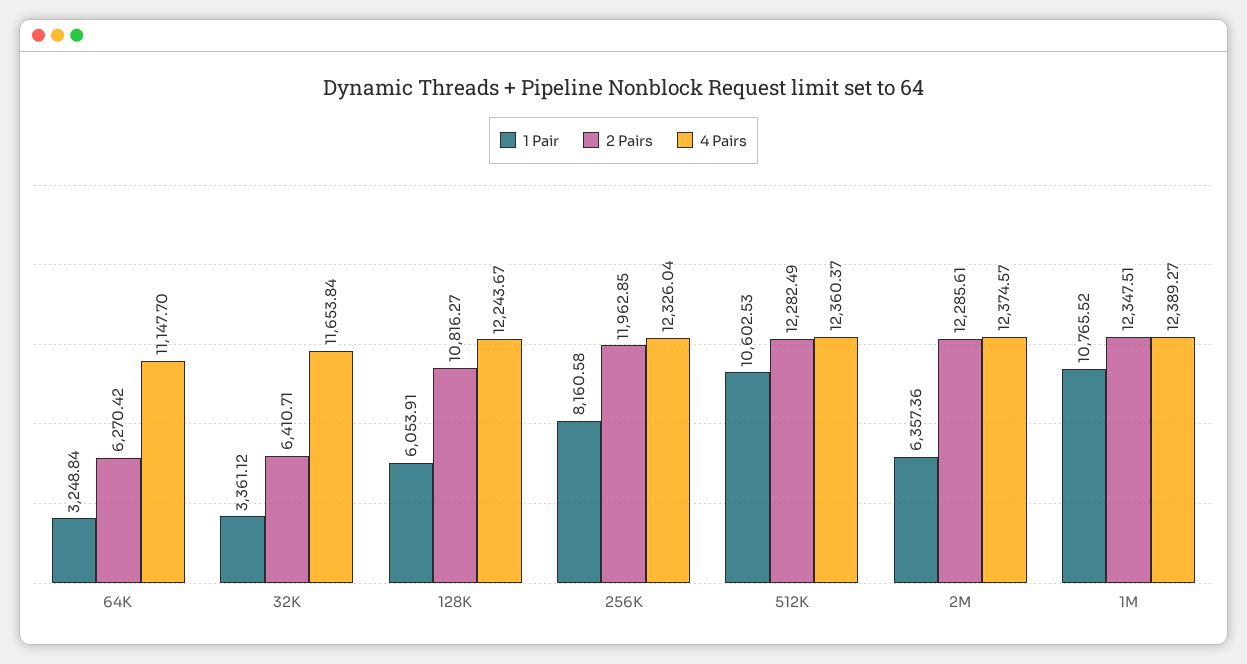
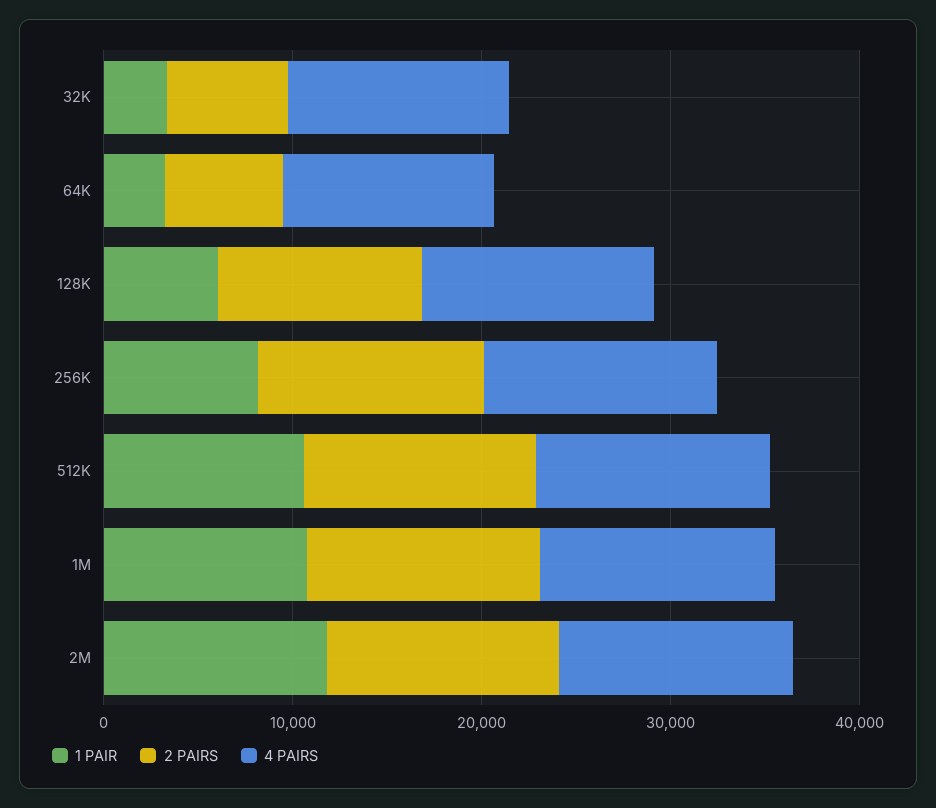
  {
    "1 Pair": {
      "64K": 3248.84,
      "32K": 3361.12,
      "128K": 6053.91,
      "256K": 8160.58,
      "512K": 10602.53,
-     "2M": 6357.36,
+     "2M": 12000,
      "1M": 10765.52
    },
    "2 Pairs": {
      "64K": 6270.42,
      "32K": 6410.71,
      "128K": 10816.27,
      "256K": 11962.85,
      "512K": 12282.49,
      "2M": 12285.61,
      "1M": 12347.51
    },
    "4 Pairs": {
      "64K": 11147.7,
      "32K": 11653.84,
      "128K": 12243.67,
      "256K": 12326.04,
      "512K": 12360.37,
      "2M": 12374.57,
      "1M": 12389.27
    }
  }

